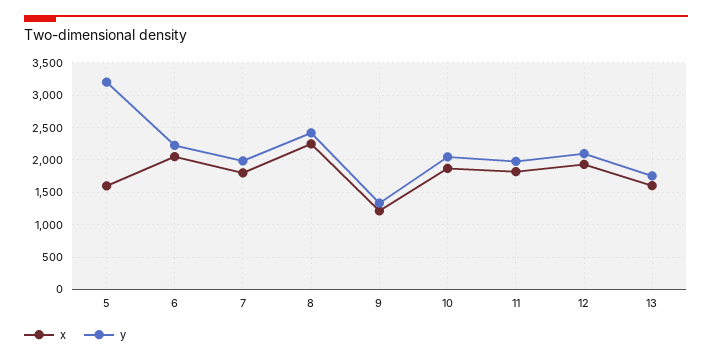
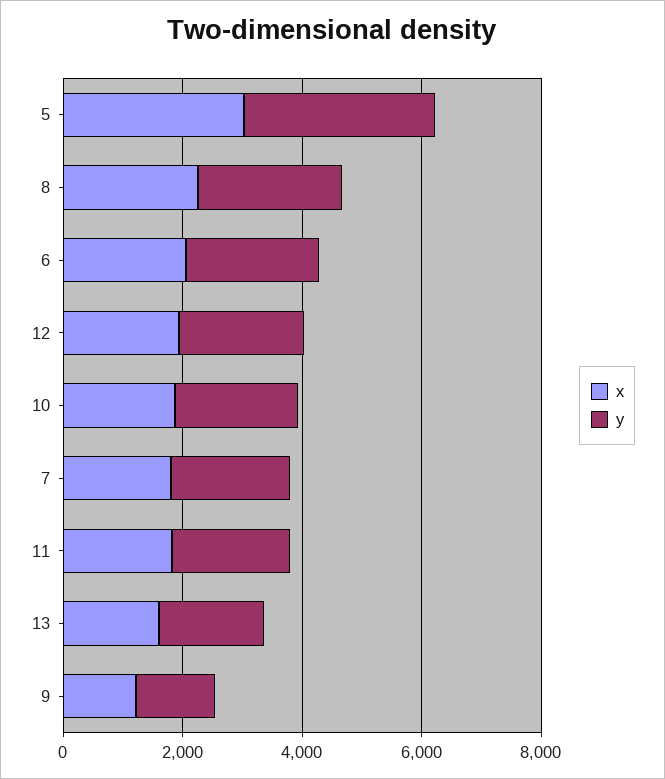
  {
    "x": {
-     "5": 1600,
+     "5": 3000,
      "6": 2100,
      "7": 1800,
      "8": 2200,
      "9": 1200,
      "10": 1900,
      "11": 1800,
      "12": 1900,
      "13": 1600
    },
    "y": {
      "5": 3200,
      "6": 2200,
      "7": 2000,
      "8": 2400,
      "9": 1300,
      "10": 2000,
      "11": 2000,
      "12": 2100,
      "13": 1800
    }
  }

